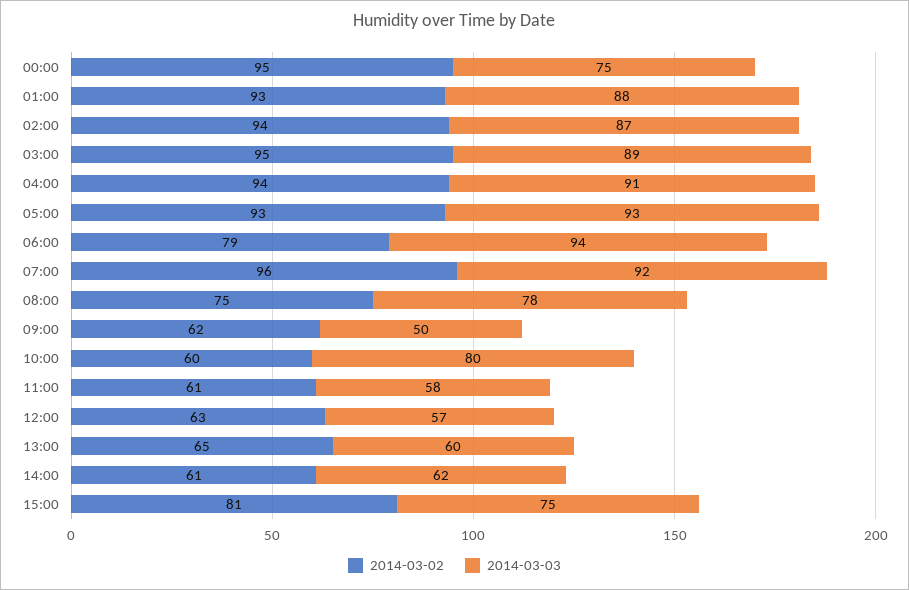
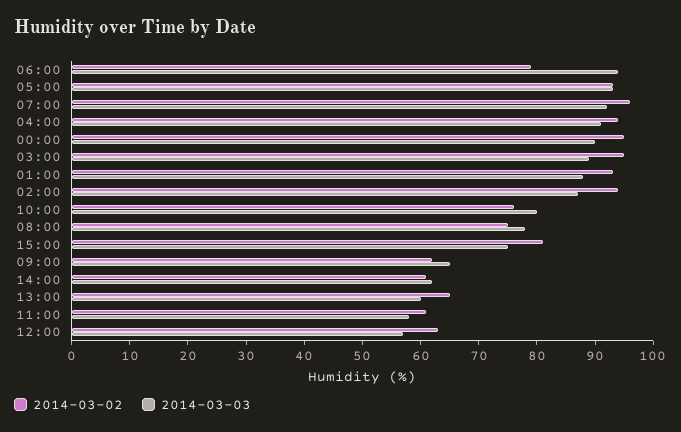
  {
    "2014-03-02": {
      "00:00": 95,
      "01:00": 93,
      "02:00": 94,
      "03:00": 95,
      "04:00": 94,
      "05:00": 93,
      "06:00": 79,
      "07:00": 96,
      "08:00": 75,
      "09:00": 62,
-     "10:00": 60,
+     "10:00": 75,
      "11:00": 61,
      "12:00": 63,
      "13:00": 65,
      "14:00": 61,
      "15:00": 81
    },
    "2014-03-03": {
-     "00:00": 75,
+     "00:00": 90,
      "01:00": 88,
      "02:00": 87,
      "03:00": 89,
      "04:00": 91,
      "05:00": 93,
      "06:00": 94,
      "07:00": 92,
      "08:00": 78,
-     "09:00": 50,
+     "09:00": 65,
      "10:00": 80,
      "11:00": 58,
      "12:00": 57,
      "13:00": 60,
      "14:00": 62,
      "15:00": 75
    }
  }

